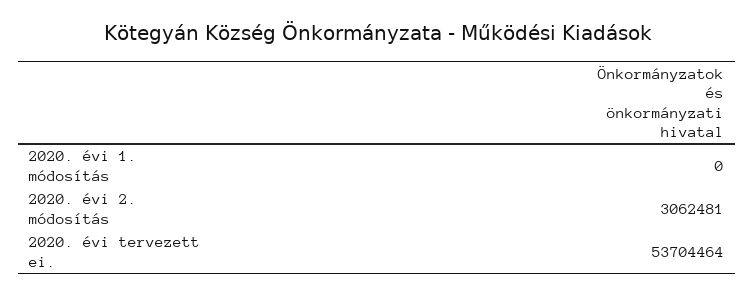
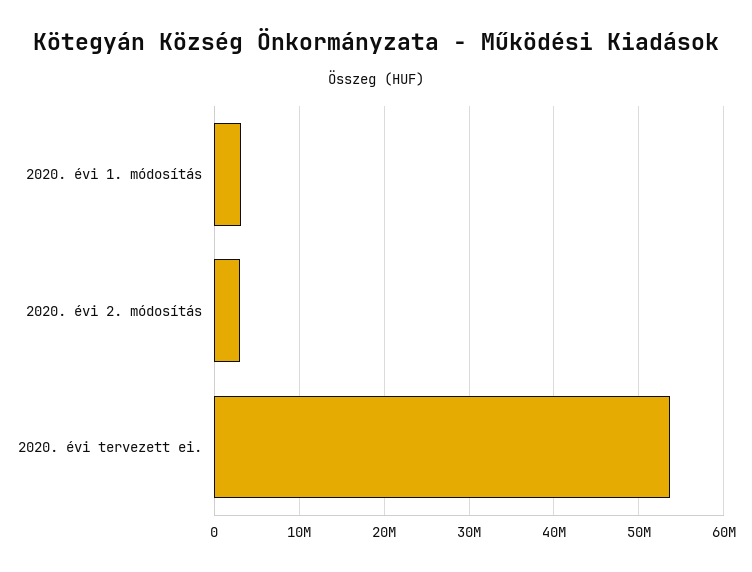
  {
-   "2020. évi 1. módosítás": 0,
+   "2020. évi 1. módosítás": 3000000,
    "2020. évi 2. módosítás": 3062481,
    "2020. évi tervezett ei.": 53704464
  }

